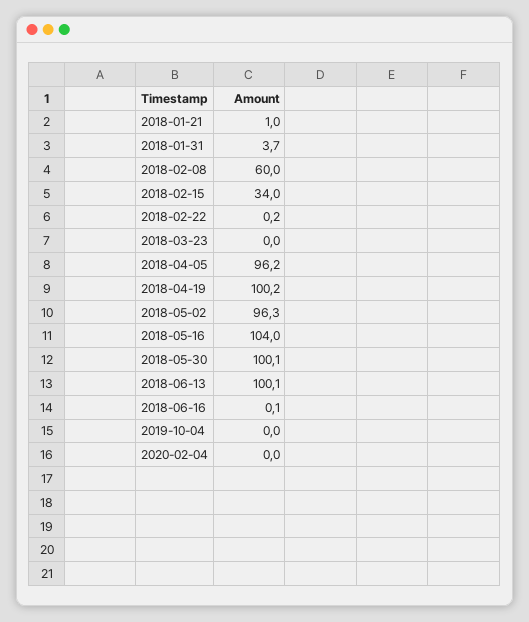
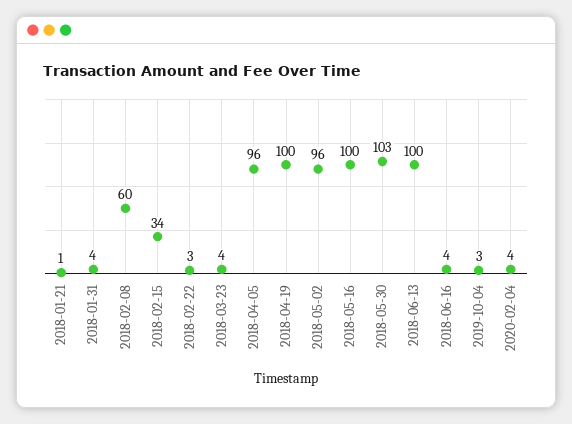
  {
    "2018-01-21": 1,
    "2018-01-31": 3.7,
    "2018-02-08": 60,
    "2018-02-15": 34,
-   "2018-02-22": 0.2,
+   "2018-02-22": 3,
-   "2018-03-23": 0,
+   "2018-03-23": 4,
    "2018-04-05": 96.2,
    "2018-04-19": 100.2,
    "2018-05-02": 96.3,
-   "2018-05-16": 104,
+   "2018-05-16": 100,
-   "2018-05-30": 100.1,
+   "2018-05-30": 103,
    "2018-06-13": 100.1,
-   "2018-06-16": 0.1,
+   "2018-06-16": 4,
-   "2019-10-04": 0,
+   "2019-10-04": 3,
-   "2020-02-04": 0
+   "2020-02-04": 4
  }

